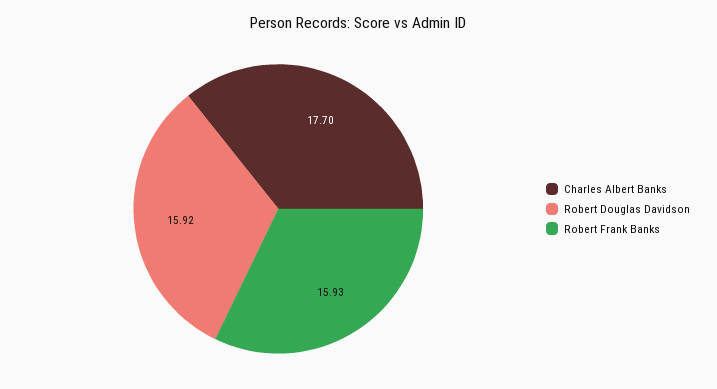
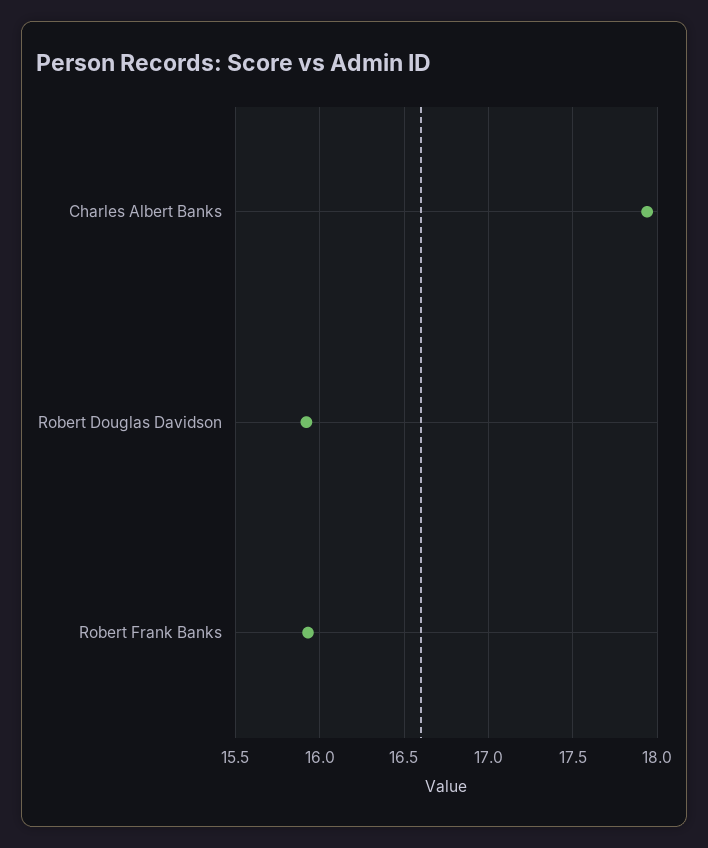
  {
-   "Charles Albert Banks": 17.7,
+   "Charles Albert Banks": 17.95,
    "Robert Douglas Davidson": 15.92,
    "Robert Frank Banks": 15.93
  }

